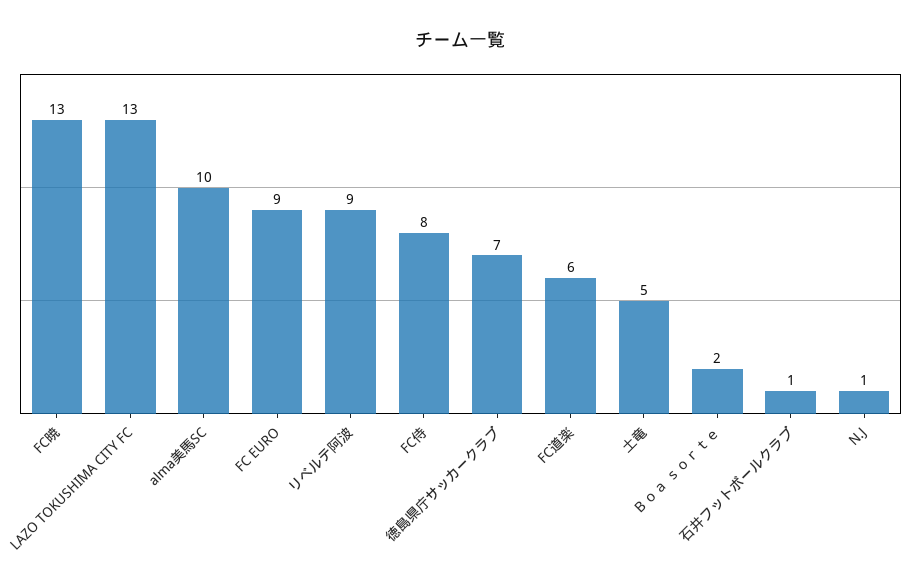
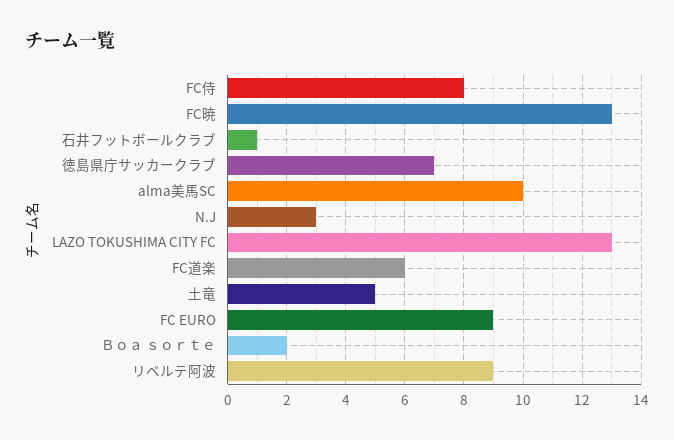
  {
    "FC暁": 13,
    "LAZO TOKUSHIMA CITY FC": 13,
    "alma美馬SC": 10,
    "FC EURO": 9,
    "リベルテ阿波": 9,
    "FC侍": 8,
    "徳島県庁サッカークラブ": 7,
    "FC道楽": 6,
    "土竜": 5,
    "Ｂｏａ ｓｏｒｔｅ": 2,
    "石井フットボールクラブ": 1,
-   "N.J": 1
+   "N.J": 3
  }

